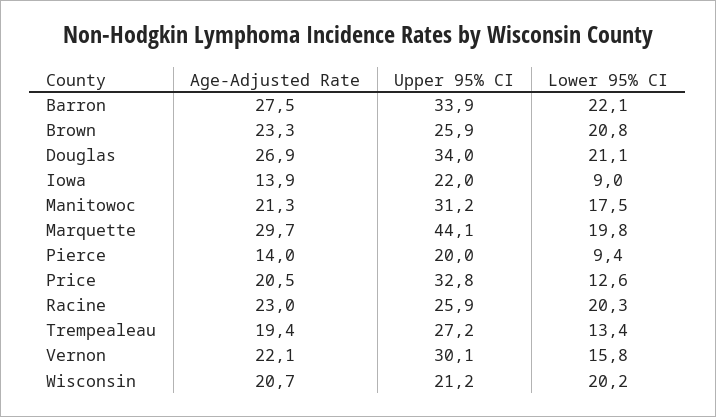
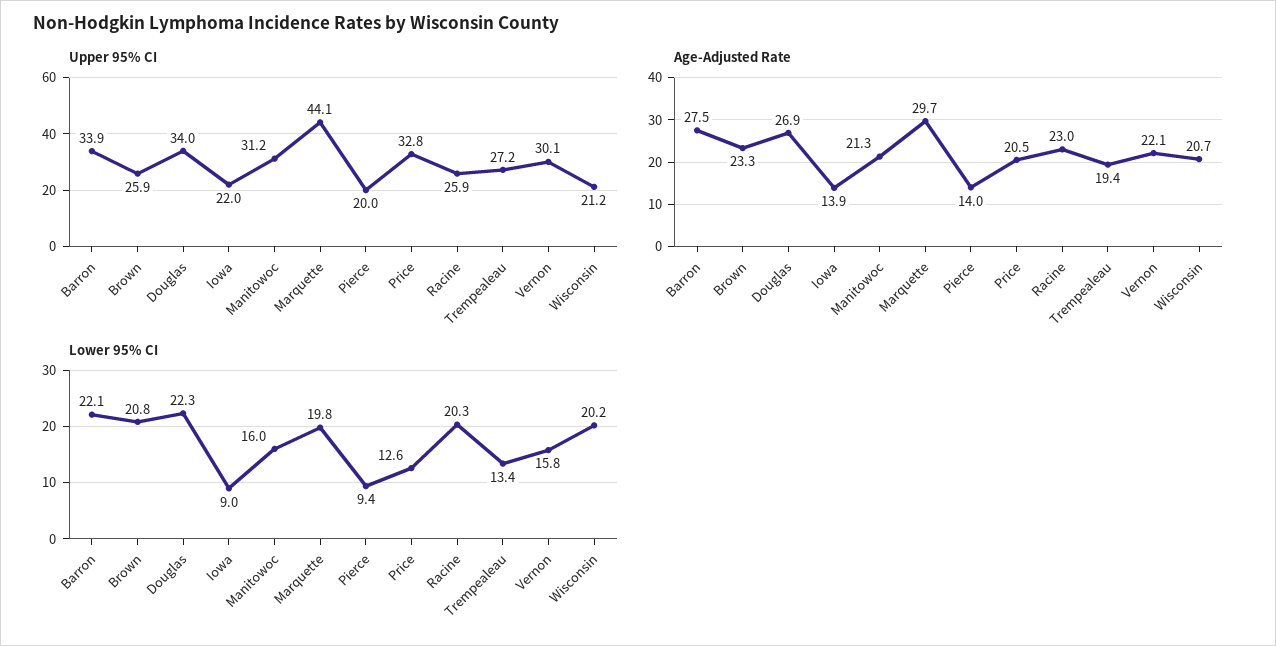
  {
    "Age-Adjusted Rate": {
      "Barron": 27.5,
      "Brown": 23.3,
      "Douglas": 26.9,
      "Iowa": 13.9,
      "Manitowoc": 21.3,
      "Marquette": 29.7,
      "Pierce": 14,
      "Price": 20.5,
      "Racine": 23,
      "Trempealeau": 19.4,
      "Vernon": 22.1,
      "Wisconsin": 20.7
    },
    "Upper 95% CI": {
      "Barron": 33.9,
      "Brown": 25.9,
      "Douglas": 34,
      "Iowa": 22,
      "Manitowoc": 31.2,
      "Marquette": 44.1,
      "Pierce": 20,
      "Price": 32.8,
      "Racine": 25.9,
      "Trempealeau": 27.2,
      "Vernon": 30.1,
      "Wisconsin": 21.2
    },
    "Lower 95% CI": {
      "Barron": 22.1,
      "Brown": 20.8,
-     "Douglas": 21.1,
+     "Douglas": 22.3,
      "Iowa": 9,
-     "Manitowoc": 17.5,
+     "Manitowoc": 16,
      "Marquette": 19.8,
      "Pierce": 9.4,
      "Price": 12.6,
      "Racine": 20.3,
      "Trempealeau": 13.4,
      "Vernon": 15.8,
      "Wisconsin": 20.2
    }
  }

